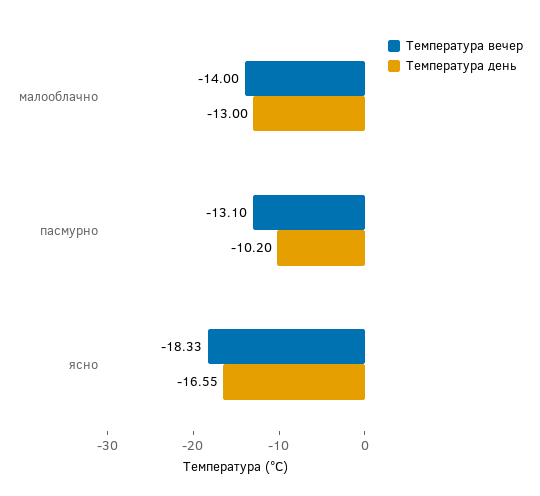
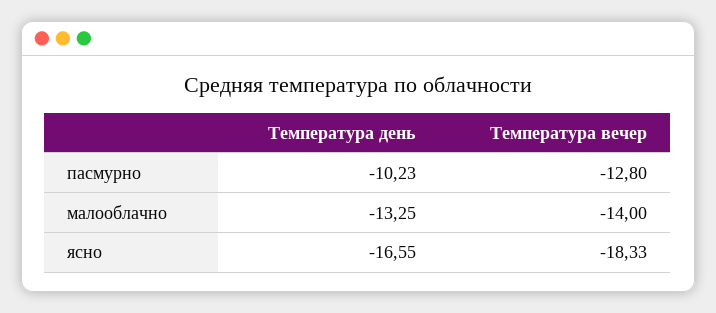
  {
    "Температура вечер": {
      "малооблачно": -14,
-     "пасмурно": -13.1,
+     "пасмурно": -12.8,
      "ясно": -18.33
    },
    "Температура день": {
-     "малооблачно": -13,
+     "малооблачно": -13.25,
-     "пасмурно": -10.2,
+     "пасмурно": -10.23,
      "ясно": -16.55
    }
  }

